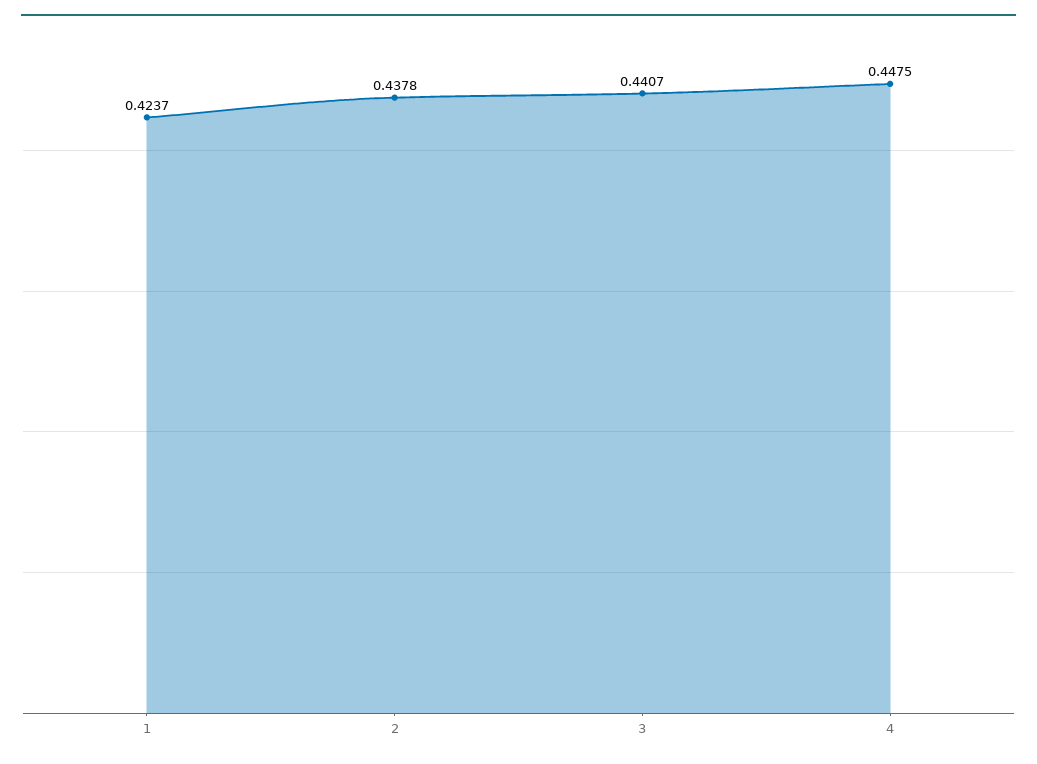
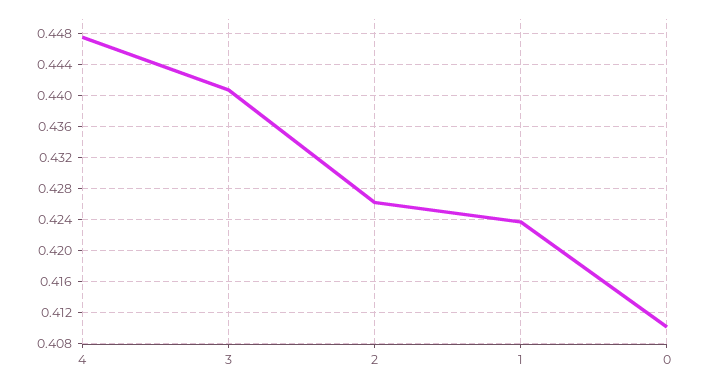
  {
    "1": 0.4237,
-   "2": 0.4378,
+   "2": 0.426,
    "3": 0.4407,
-   "4": 0.4475
+   "4": 0.4475,
+   "0": 0.41
  }

